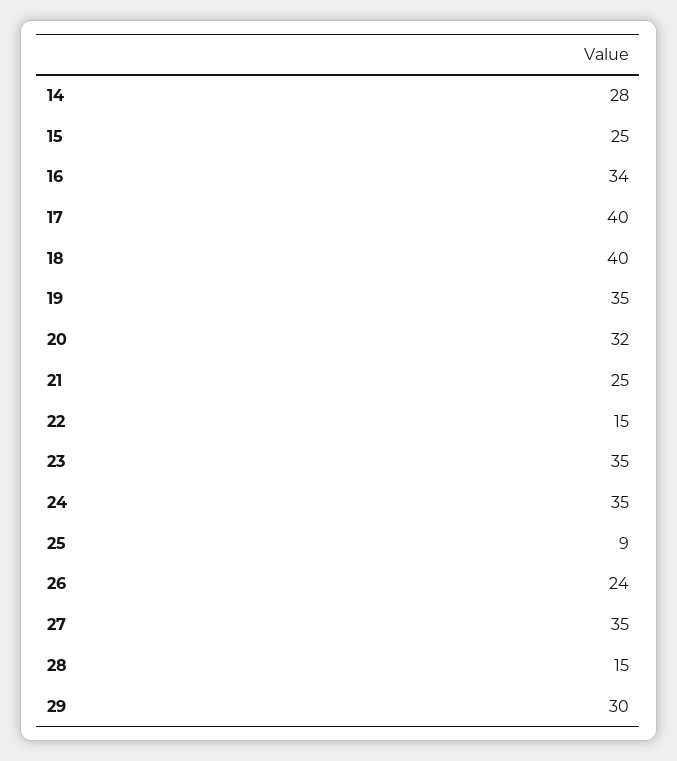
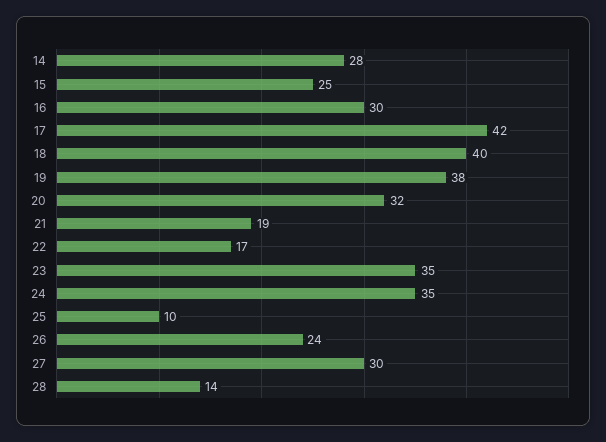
  {
    "14": 28,
    "15": 25,
-   "16": 34,
+   "16": 30,
-   "17": 40,
+   "17": 42,
    "18": 40,
-   "19": 35,
+   "19": 38,
    "20": 32,
-   "21": 25,
+   "21": 19,
-   "22": 15,
+   "22": 17,
    "23": 35,
    "24": 35,
-   "25": 9,
+   "25": 10,
    "26": 24,
-   "27": 35,
+   "27": 30,
-   "28": 15,
+   "28": 14
-   "29": 30
  }

